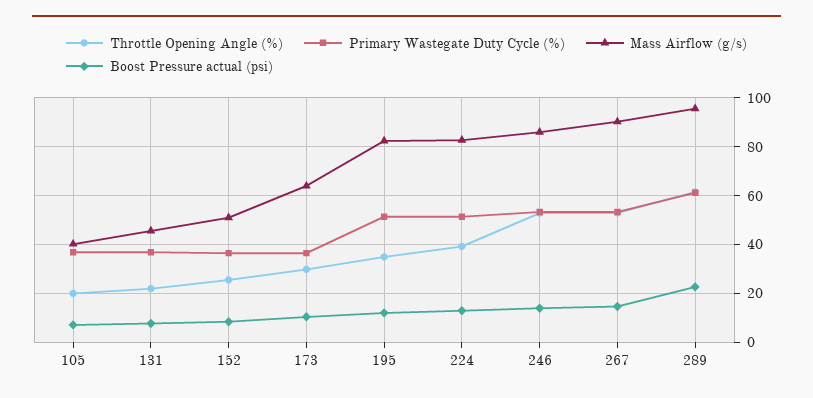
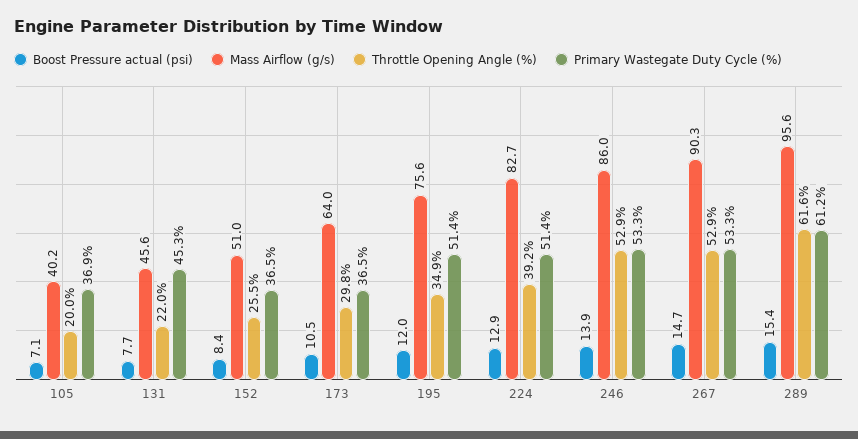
  {
    "Throttle Opening Angle (%)": {
      "105": 20,
      "131": 22,
      "152": 25.5,
      "173": 29.8,
      "195": 34.9,
      "224": 39.2,
      "246": 52.9,
      "267": 52.9,
      "289": 61.6
    },
    "Primary Wastegate Duty Cycle (%)": {
      "105": 36.9,
-     "131": 37.5,
+     "131": 45.3,
      "152": 36.5,
      "173": 36.5,
      "195": 51.4,
      "224": 51.4,
      "246": 53.3,
      "267": 53.3,
      "289": 61.2
    },
    "Mass Airflow (g/s)": {
      "105": 40.2,
      "131": 45.6,
      "152": 51,
      "173": 64,
-     "195": 82.5,
+     "195": 75.6,
      "224": 82.7,
      "246": 86,
      "267": 90.3,
      "289": 95.6
    },
    "Boost Pressure actual (psi)": {
      "105": 7.1,
      "131": 7.7,
      "152": 8.4,
      "173": 10.5,
      "195": 12,
      "224": 12.9,
      "246": 13.9,
      "267": 14.7,
-     "289": 22.5
+     "289": 15.4
    }
  }

